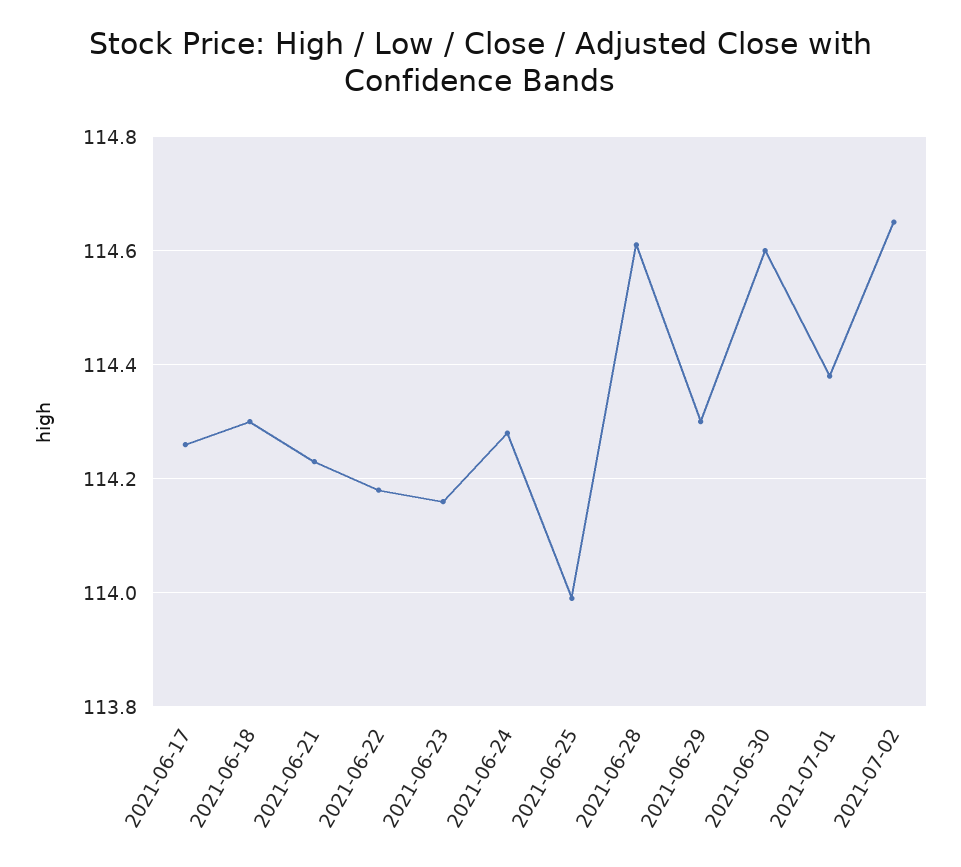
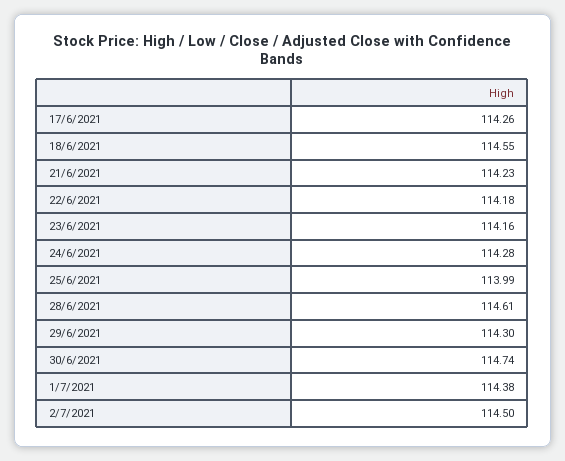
  {
    "2021-06-17": 114.26,
-   "2021-06-18": 114.3,
+   "2021-06-18": 114.55,
    "2021-06-21": 114.23,
    "2021-06-22": 114.18,
    "2021-06-23": 114.16,
    "2021-06-24": 114.28,
    "2021-06-25": 113.99,
    "2021-06-28": 114.61,
    "2021-06-29": 114.3,
-   "2021-06-30": 114.6,
+   "2021-06-30": 114.74,
    "2021-07-01": 114.38,
-   "2021-07-02": 114.65
+   "2021-07-02": 114.5
  }

